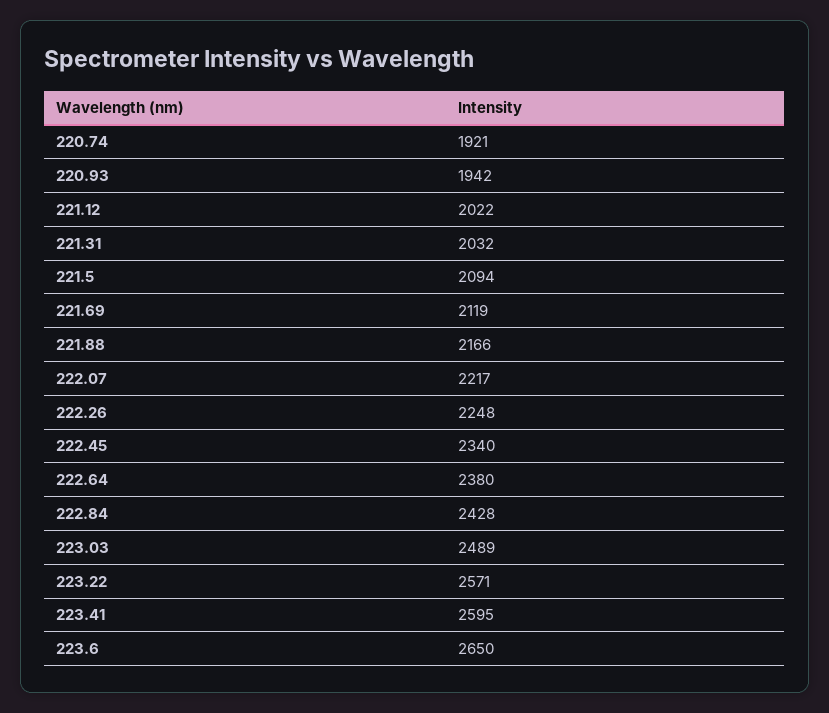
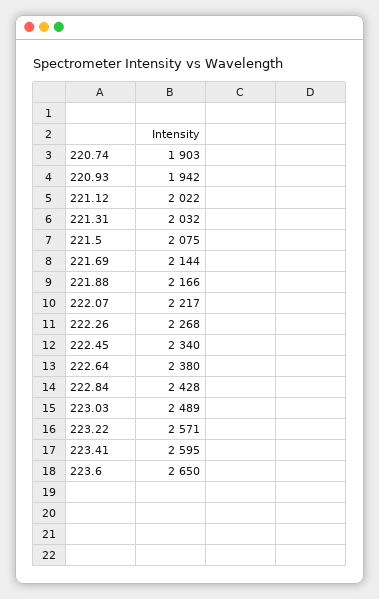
  {
-   "220.74": 1921,
+   "220.74": 1903,
    "220.93": 1942,
    "221.12": 2022,
    "221.31": 2032,
-   "221.5": 2094,
+   "221.5": 2075,
-   "221.69": 2119,
+   "221.69": 2144,
    "221.88": 2166,
    "222.07": 2217,
-   "222.26": 2248,
+   "222.26": 2268,
    "222.45": 2340,
    "222.64": 2380,
    "222.84": 2428,
    "223.03": 2489,
    "223.22": 2571,
    "223.41": 2595,
    "223.6": 2650
  }

